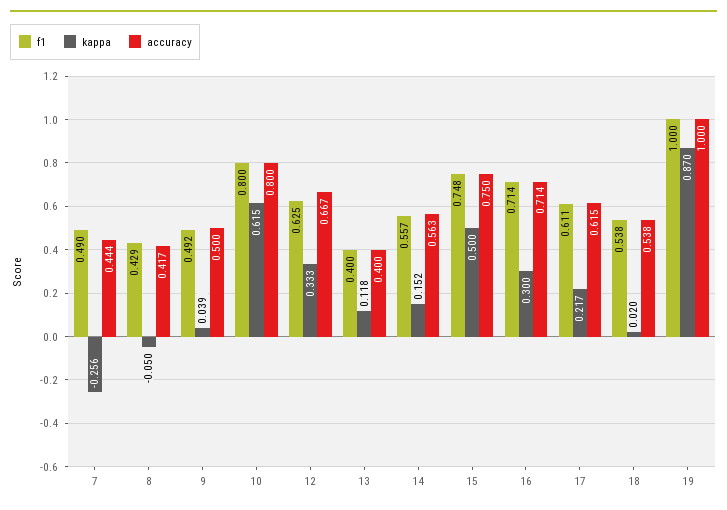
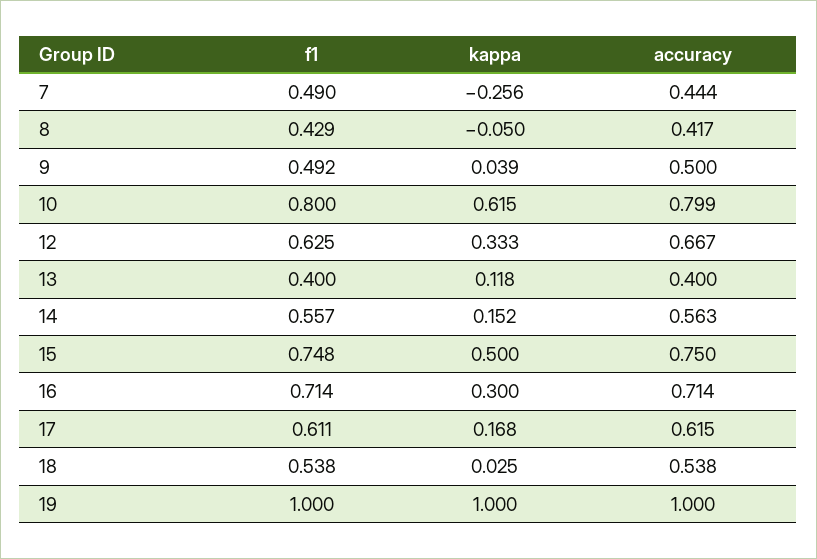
  {
    "f1": {
      "7": 0.49,
      "8": 0.429,
      "9": 0.492,
      "10": 0.8,
      "12": 0.625,
      "13": 0.4,
      "14": 0.557,
      "15": 0.748,
      "16": 0.714,
      "17": 0.611,
      "18": 0.538,
      "19": 1
    },
    "kappa": {
      "7": -0.256,
      "8": -0.05,
      "9": 0.039,
      "10": 0.615,
      "12": 0.333,
      "13": 0.118,
      "14": 0.152,
      "15": 0.5,
      "16": 0.3,
-     "17": 0.217,
+     "17": 0.168,
-     "18": 0.02,
+     "18": 0.025,
-     "19": 0.87
+     "19": 1
    },
    "accuracy": {
      "7": 0.444,
      "8": 0.417,
      "9": 0.5,
-     "10": 0.8,
+     "10": 0.799,
      "12": 0.667,
      "13": 0.4,
      "14": 0.563,
      "15": 0.75,
      "16": 0.714,
      "17": 0.615,
      "18": 0.538,
      "19": 1
    }
  }

